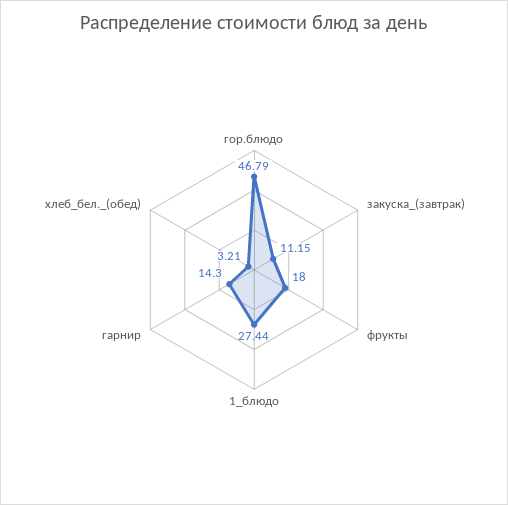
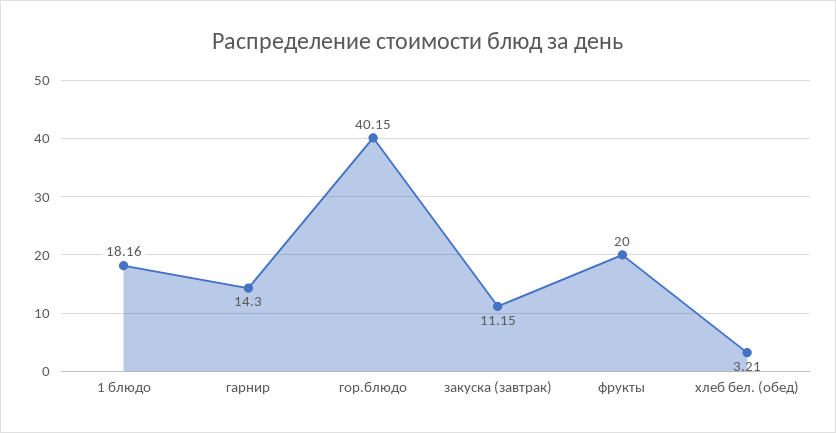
  {
-   "гор.блюдо": 46.79,
+   "гор.блюдо": 40.15,
    "закуска_(завтрак)": 11.15,
-   "фрукты": 18,
+   "фрукты": 20,
-   "1_блюдо": 27.44,
+   "1_блюдо": 18.16,
    "гарнир": 14.3,
    "хлеб_бел._(обед)": 3.21
  }

